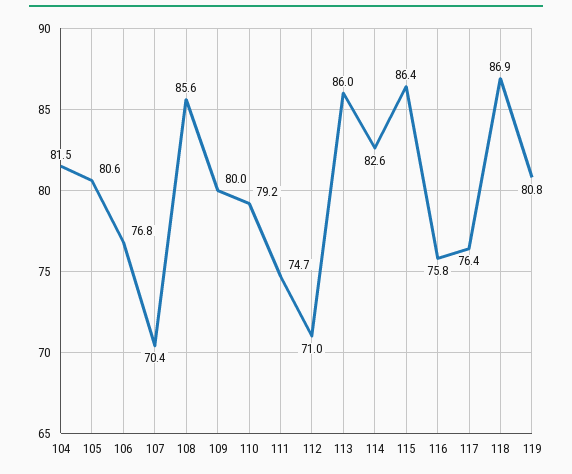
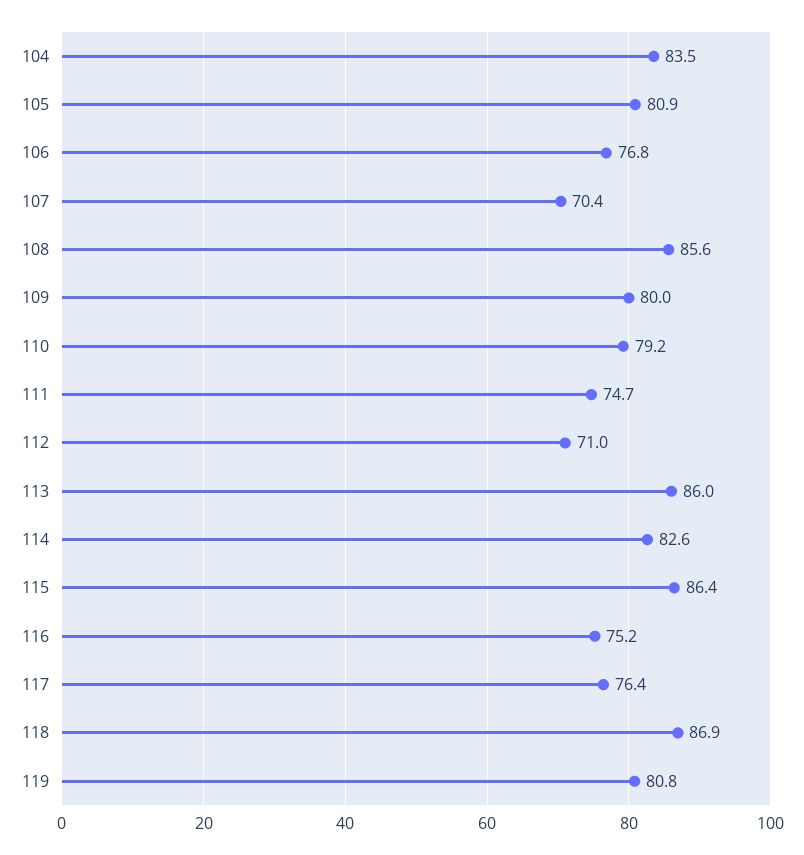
  {
-   "104": 81.5,
+   "104": 83.5,
-   "105": 80.6,
+   "105": 80.9,
    "106": 76.8,
    "107": 70.4,
    "108": 85.6,
    "109": 80,
    "110": 79.2,
    "111": 74.7,
    "112": 71,
    "113": 86,
    "114": 82.6,
    "115": 86.4,
-   "116": 75.8,
+   "116": 75.2,
    "117": 76.4,
    "118": 86.9,
    "119": 80.8
  }

